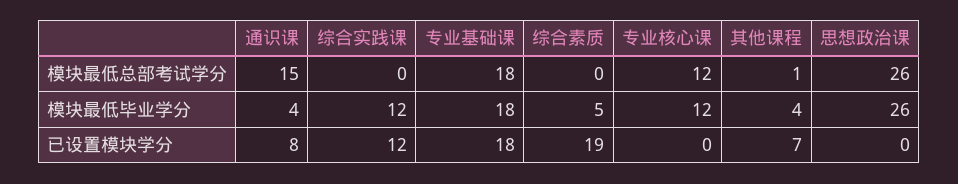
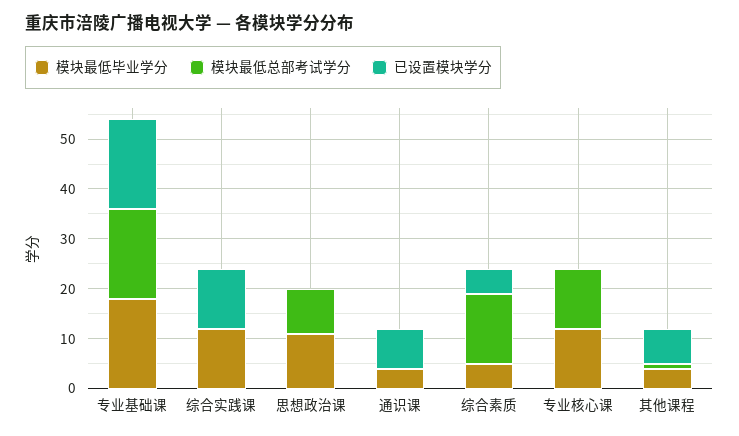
  {
    "模块最低总部考试学分": {
-     "通识课": 15,
+     "通识课": 0,
      "综合实践课": 0,
      "专业基础课": 18,
-     "综合素质": 0,
+     "综合素质": 15,
      "专业核心课": 12,
      "其他课程": 1,
-     "思想政治课": 26
+     "思想政治课": 10
    },
    "模块最低毕业学分": {
      "通识课": 4,
      "综合实践课": 12,
      "专业基础课": 18,
      "综合素质": 5,
      "专业核心课": 12,
      "其他课程": 4,
-     "思想政治课": 26
+     "思想政治课": 10
    },
    "已设置模块学分": {
      "通识课": 8,
      "综合实践课": 12,
      "专业基础课": 18,
-     "综合素质": 19,
+     "综合素质": 5,
      "专业核心课": 0,
      "其他课程": 7,
      "思想政治课": 0
    }
  }

